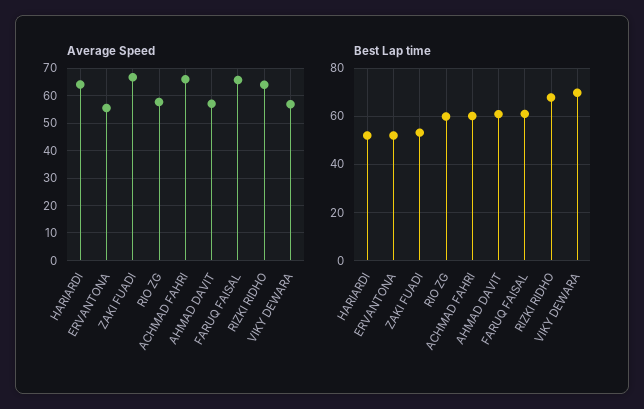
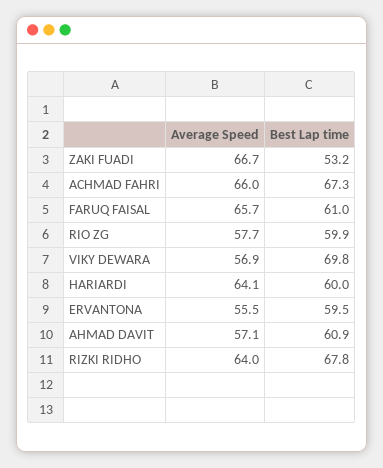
  {
    "Average Speed": {
      "HARIARDI": 64.1,
      "ERVANTONA": 55.5,
      "ZAKI FUADI": 66.7,
      "RIO ZG": 57.7,
      "ACHMAD FAHRI": 66,
      "AHMAD DAVIT": 57.1,
      "FARUQ FAISAL": 65.7,
      "RIZKI RIDHO": 64,
      "VIKY DEWARA": 56.9
    },
    "Best Lap time": {
-     "HARIARDI": 52.5,
+     "HARIARDI": 60,
-     "ERVANTONA": 52.5,
+     "ERVANTONA": 59.5,
      "ZAKI FUADI": 53.2,
      "RIO ZG": 59.9,
-     "ACHMAD FAHRI": 60,
+     "ACHMAD FAHRI": 67.3,
      "AHMAD DAVIT": 60.9,
      "FARUQ FAISAL": 61,
      "RIZKI RIDHO": 67.8,
      "VIKY DEWARA": 69.8
    }
  }

